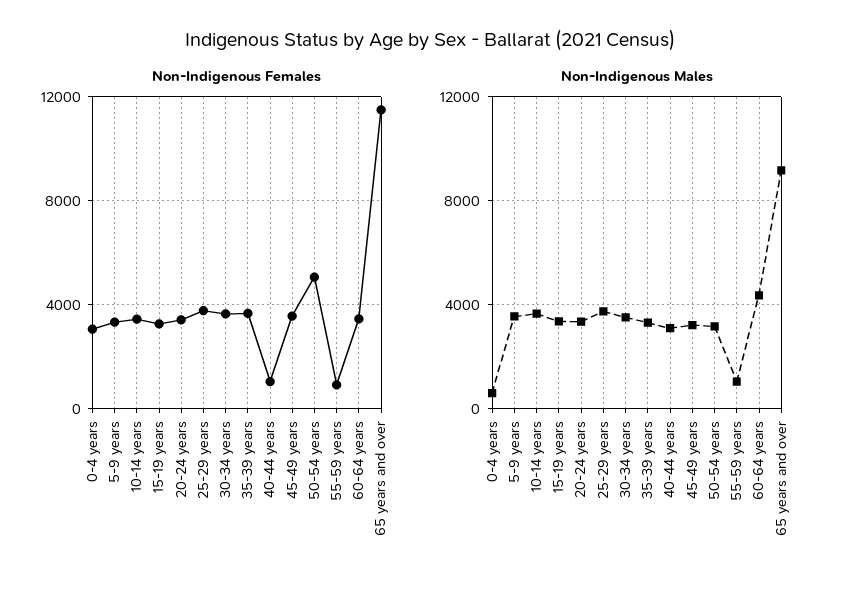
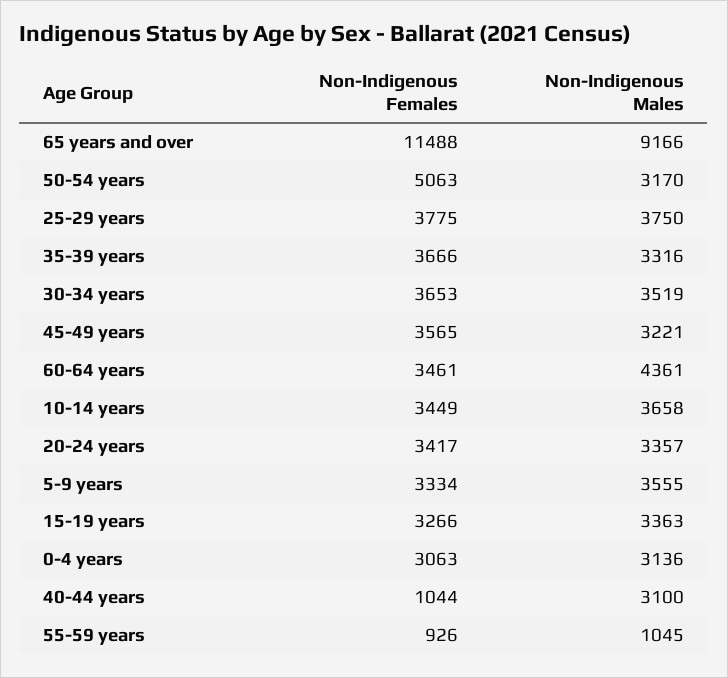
  {
    "Non-Indigenous Females": {
      "0-4 years": 3063,
      "5-9 years": 3334,
      "10-14 years": 3449,
      "15-19 years": 3266,
      "20-24 years": 3417,
      "25-29 years": 3775,
      "30-34 years": 3653,
      "35-39 years": 3666,
      "40-44 years": 1044,
      "45-49 years": 3565,
      "50-54 years": 5063,
      "55-59 years": 926,
      "60-64 years": 3461,
      "65 years and over": 11488
    },
    "Non-Indigenous Males": {
-     "0-4 years": 500,
+     "0-4 years": 3136,
      "5-9 years": 3555,
      "10-14 years": 3658,
      "15-19 years": 3363,
      "20-24 years": 3357,
      "25-29 years": 3750,
      "30-34 years": 3519,
      "35-39 years": 3316,
      "40-44 years": 3100,
      "45-49 years": 3221,
      "50-54 years": 3170,
      "55-59 years": 1045,
      "60-64 years": 4361,
      "65 years and over": 9166
    }
  }

